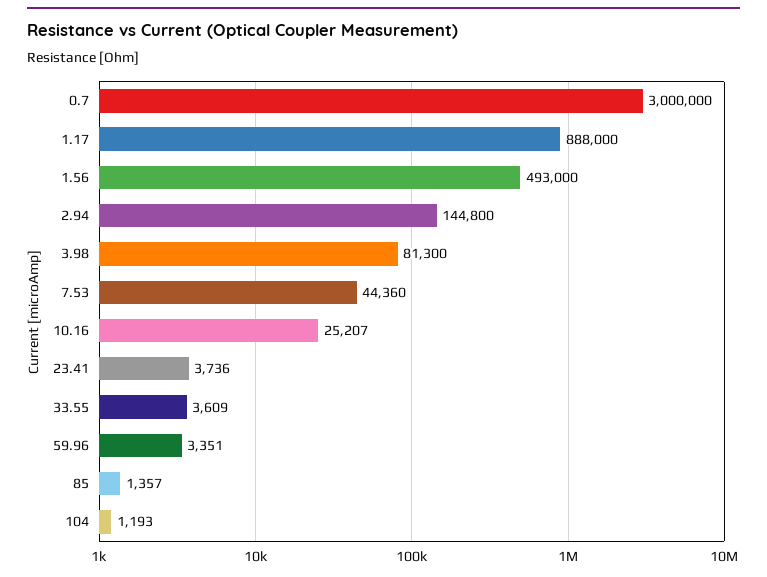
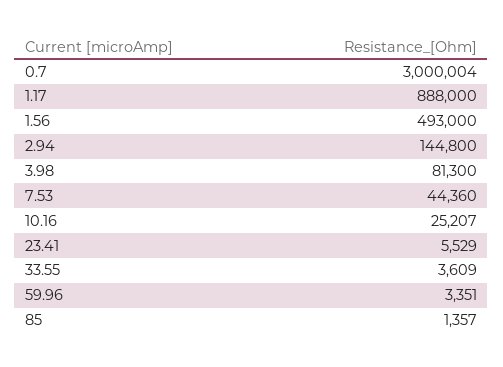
  {
-   "0.7": 3000000,
+   "0.7": 3000004,
    "1.17": 888000,
    "1.56": 493000,
    "2.94": 144800,
    "3.98": 81300,
    "7.53": 44360,
    "10.16": 25207,
-   "23.41": 3736,
+   "23.41": 5529,
    "33.55": 3609,
    "59.96": 3351,
-   "85": 1357,
+   "85": 1357
-   "104": 1193
  }

